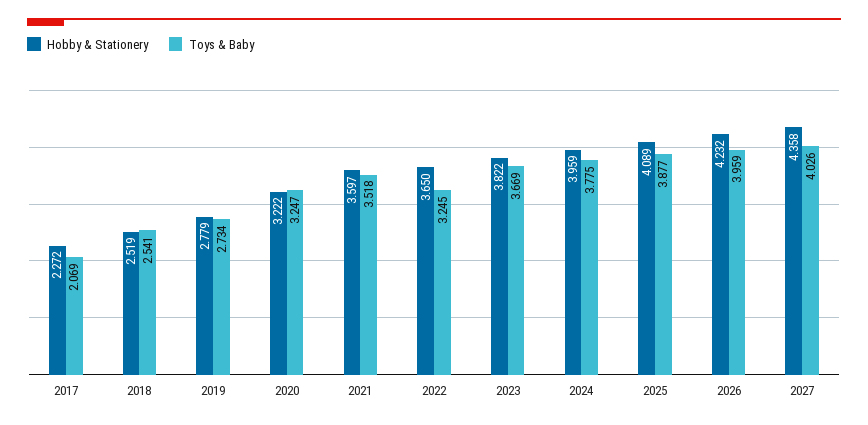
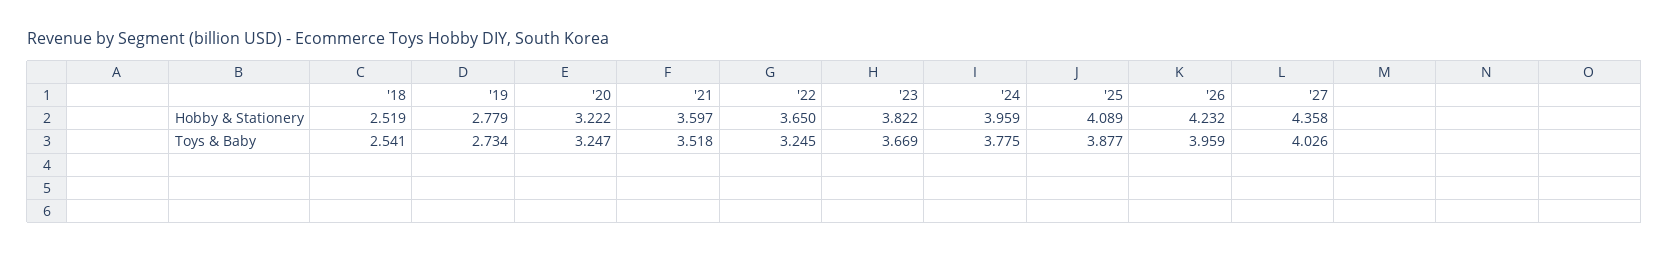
  {
    "Hobby & Stationery": {
-     "2017": 2.272,
      "2018": 2.519,
      "2019": 2.779,
      "2020": 3.222,
      "2021": 3.597,
      "2022": 3.65,
      "2023": 3.822,
      "2024": 3.959,
      "2025": 4.089,
      "2026": 4.232,
      "2027": 4.358
    },
    "Toys & Baby": {
-     "2017": 2.069,
      "2018": 2.541,
      "2019": 2.734,
      "2020": 3.247,
      "2021": 3.518,
      "2022": 3.245,
      "2023": 3.669,
      "2024": 3.775,
      "2025": 3.877,
      "2026": 3.959,
      "2027": 4.026
    }
  }

